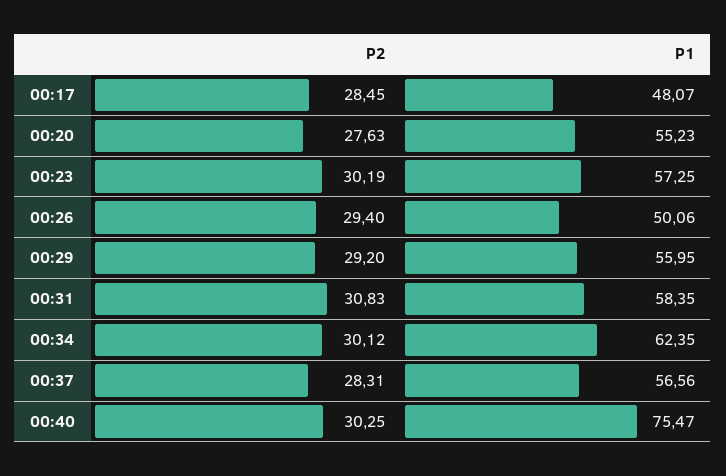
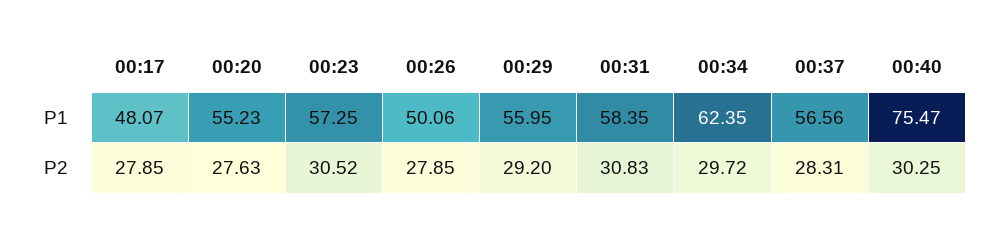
  {
    "P2": {
-     "00:17": 28.45,
+     "00:17": 27.85,
      "00:20": 27.63,
-     "00:23": 30.19,
+     "00:23": 30.52,
-     "00:26": 29.4,
+     "00:26": 27.85,
      "00:29": 29.2,
      "00:31": 30.83,
-     "00:34": 30.12,
+     "00:34": 29.72,
      "00:37": 28.31,
      "00:40": 30.25
    },
    "P1": {
      "00:17": 48.07,
      "00:20": 55.23,
      "00:23": 57.25,
      "00:26": 50.06,
      "00:29": 55.95,
      "00:31": 58.35,
      "00:34": 62.35,
      "00:37": 56.56,
      "00:40": 75.47
    }
  }

